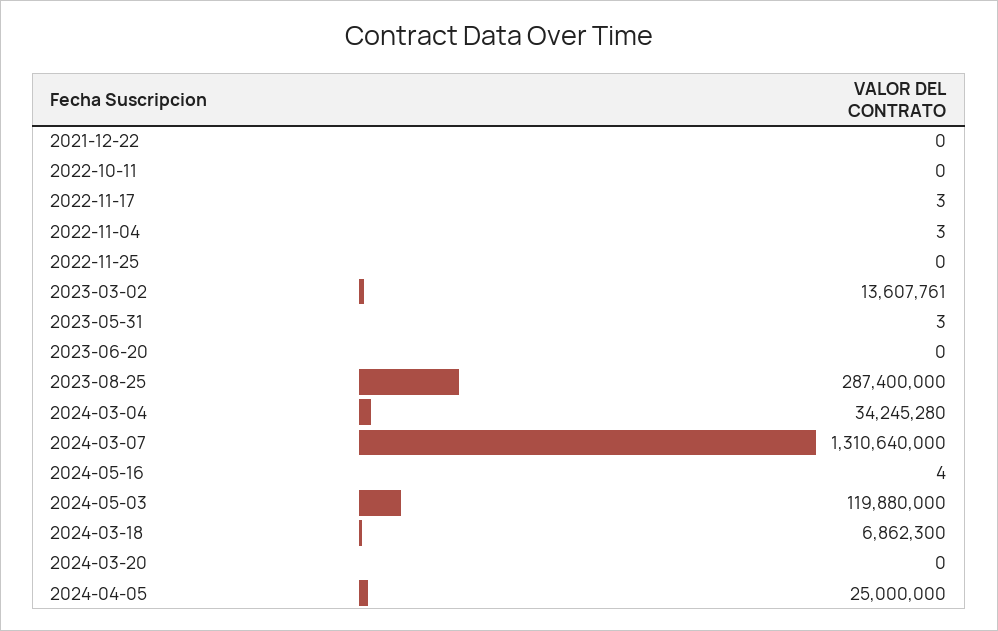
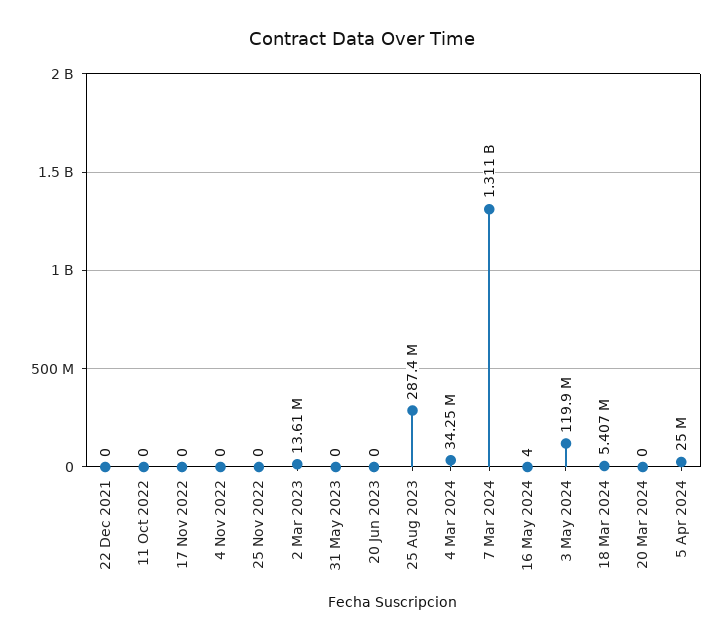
  {
    "2021-12-22": 0,
    "2022-10-11": 0,
-   "2022-11-17": 3,
+   "2022-11-17": 0,
-   "2022-11-04": 3,
+   "2022-11-04": 0,
    "2022-11-25": 0,
    "2023-03-02": 13607761,
-   "2023-05-31": 3,
+   "2023-05-31": 0,
    "2023-06-20": 0,
    "2023-08-25": 287400000,
    "2024-03-04": 34245280,
    "2024-03-07": 1310640000,
    "2024-05-16": 4,
    "2024-05-03": 119880000,
-   "2024-03-18": 6862300,
+   "2024-03-18": 5407000,
    "2024-03-20": 0,
    "2024-04-05": 25000000
  }

